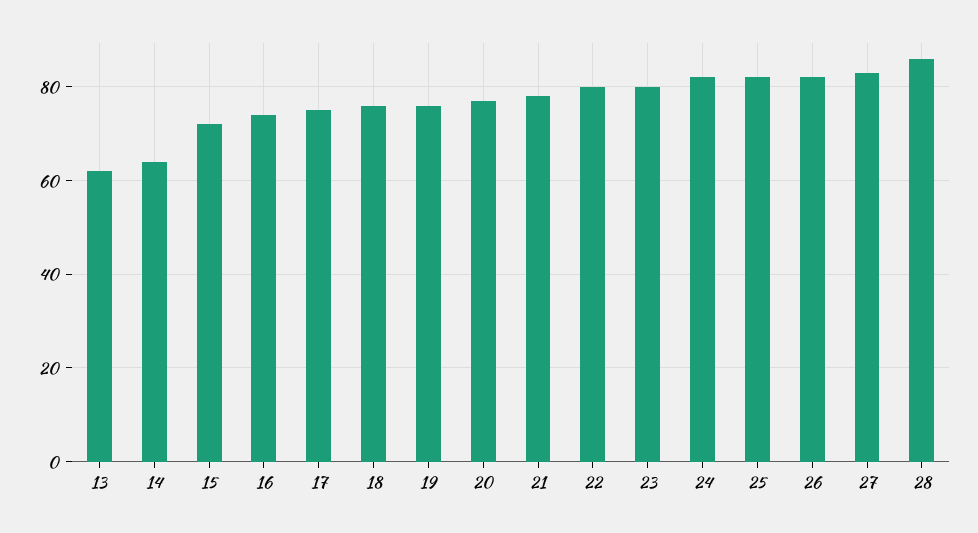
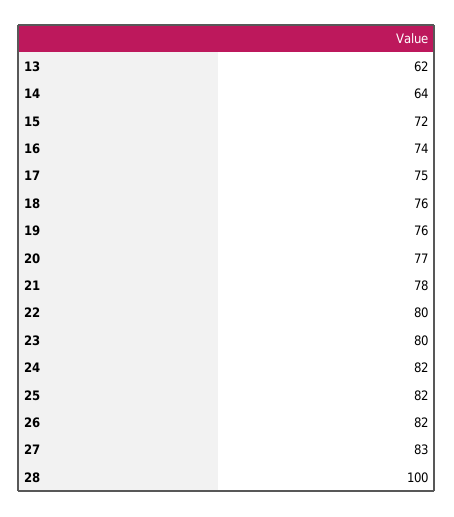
  {
    "13": 62,
    "14": 64,
    "15": 72,
    "16": 74,
    "17": 75,
    "18": 76,
    "19": 76,
    "20": 77,
    "21": 78,
    "22": 80,
    "23": 80,
    "24": 82,
    "25": 82,
    "26": 82,
    "27": 83,
-   "28": 85
+   "28": 100
  }

